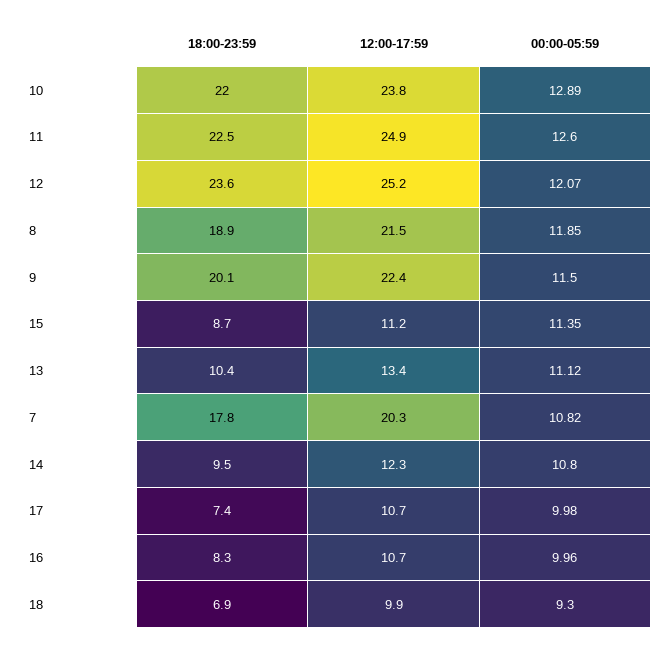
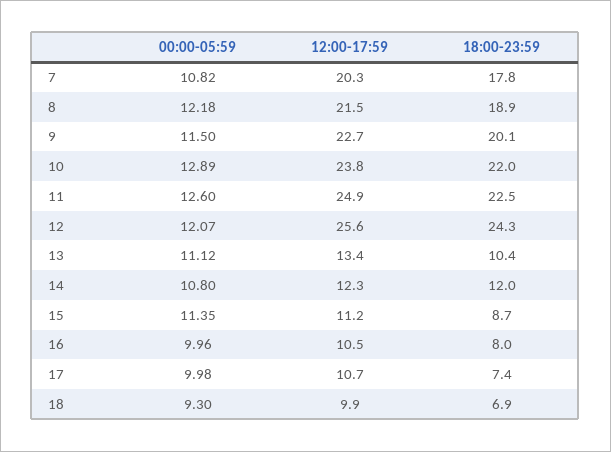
  {
    "18:00-23:59": {
      "10": 22,
      "11": 22.5,
-     "12": 23.6,
+     "12": 24.3,
      "8": 18.9,
      "9": 20.1,
      "15": 8.7,
      "13": 10.4,
      "7": 17.8,
-     "14": 9.5,
+     "14": 12,
      "17": 7.4,
-     "16": 8.3,
+     "16": 8,
      "18": 6.9
    },
    "12:00-17:59": {
      "10": 23.8,
      "11": 24.9,
-     "12": 25.2,
+     "12": 25.6,
      "8": 21.5,
-     "9": 22.4,
+     "9": 22.7,
      "15": 11.2,
      "13": 13.4,
      "7": 20.3,
      "14": 12.3,
      "17": 10.7,
-     "16": 10.7,
+     "16": 10.5,
      "18": 9.9
    },
    "00:00-05:59": {
      "10": 12.89,
      "11": 12.6,
      "12": 12.07,
-     "8": 11.85,
+     "8": 12.18,
      "9": 11.5,
      "15": 11.35,
      "13": 11.12,
      "7": 10.82,
      "14": 10.8,
      "17": 9.98,
      "16": 9.96,
      "18": 9.3
    }
  }

